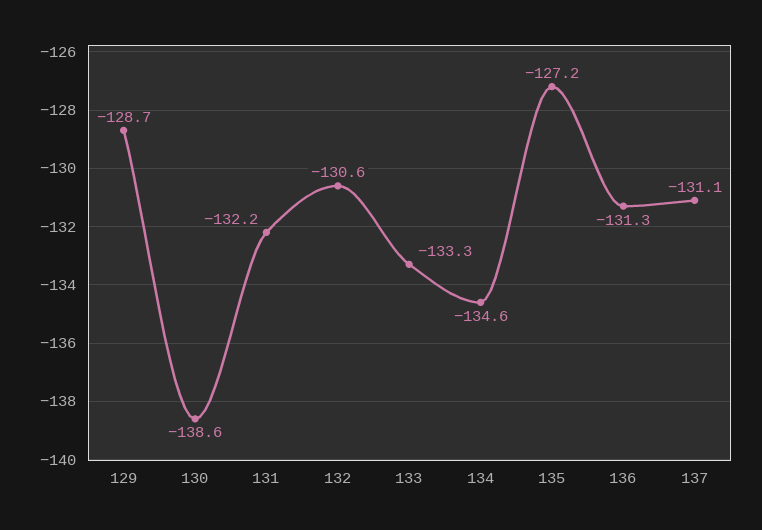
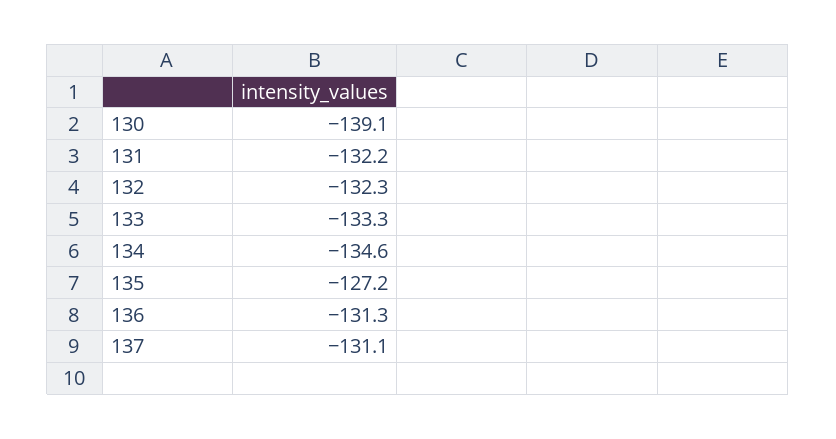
  {
-   "129": -128.7,
-   "130": -138.6,
+   "130": -139.1,
    "131": -132.2,
-   "132": -130.6,
+   "132": -132.3,
    "133": -133.3,
    "134": -134.6,
    "135": -127.2,
    "136": -131.3,
    "137": -131.1
  }

